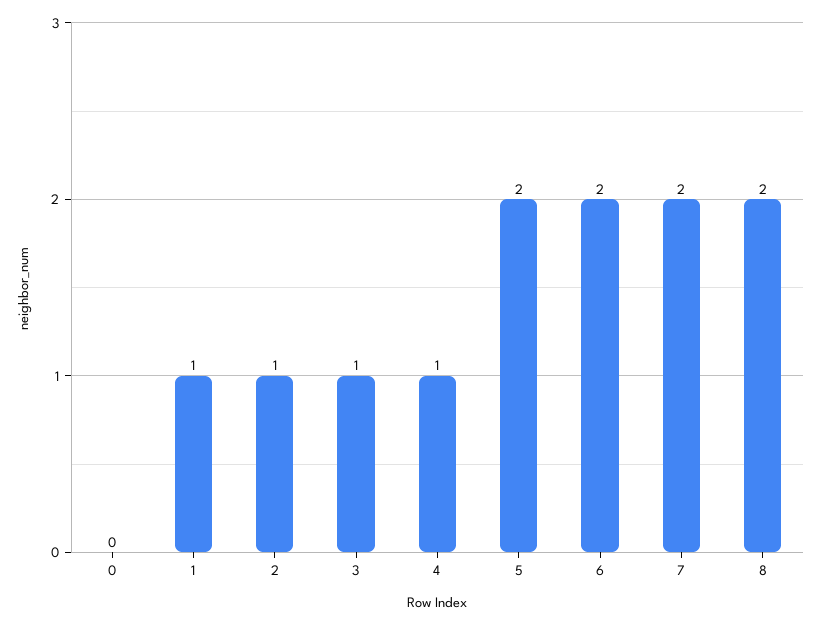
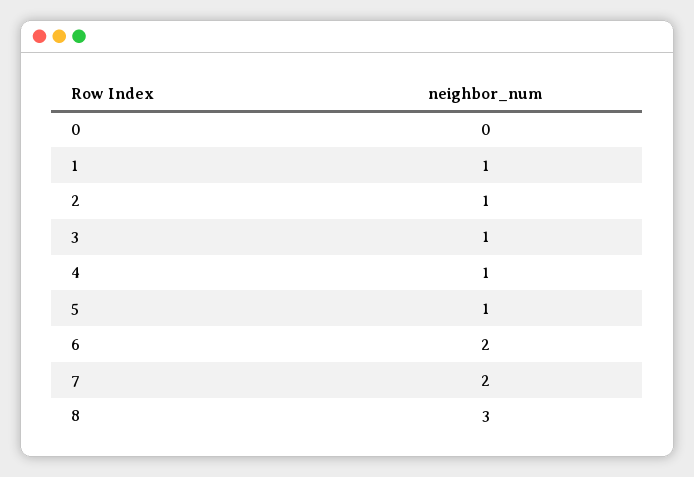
  {
    "0": 0,
    "1": 1,
    "2": 1,
    "3": 1,
    "4": 1,
-   "5": 2,
+   "5": 1,
    "6": 2,
    "7": 2,
-   "8": 2
+   "8": 3
  }

